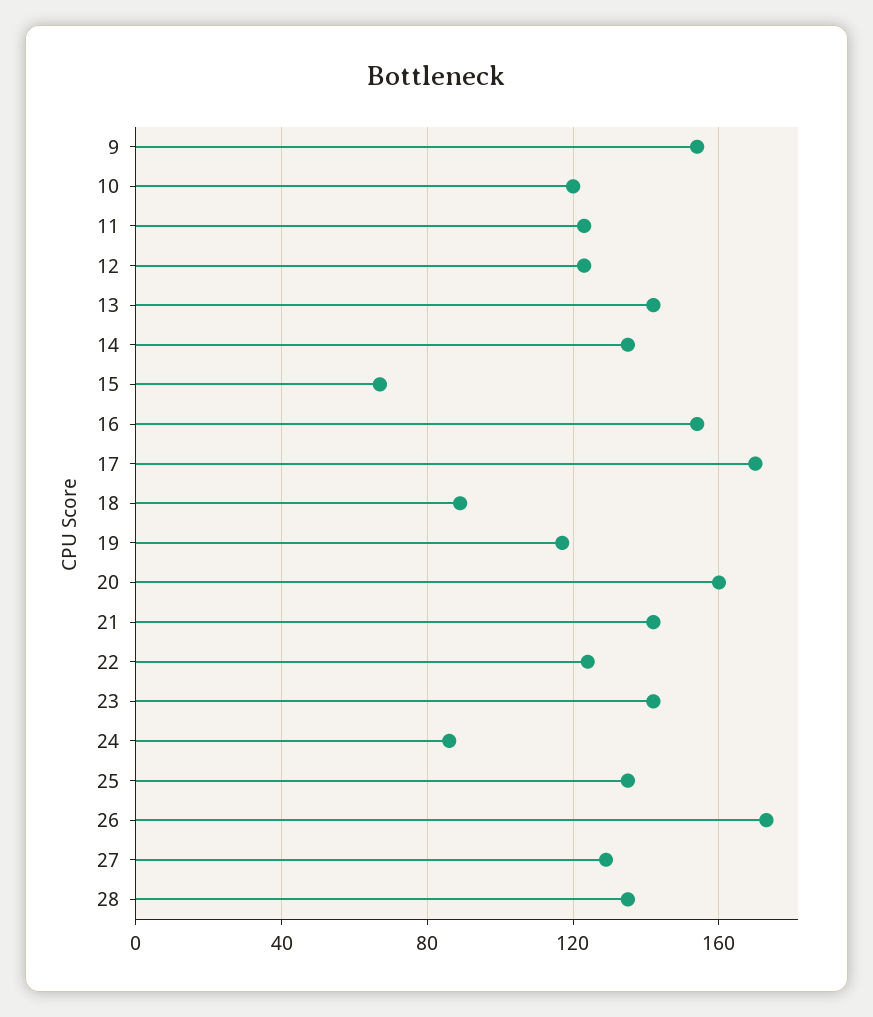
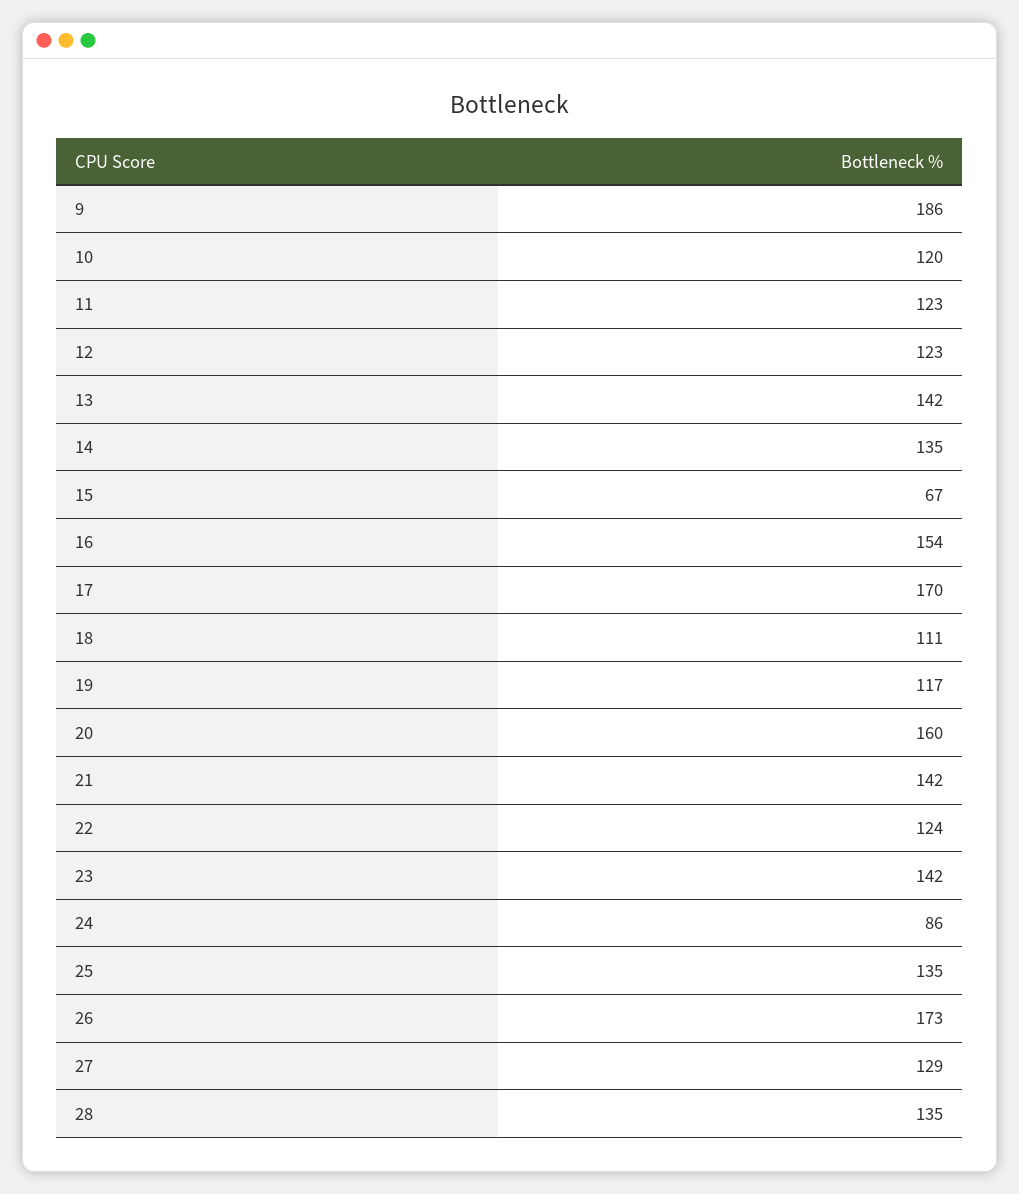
  {
-   "9": 155,
+   "9": 186,
    "10": 120,
    "11": 123,
    "12": 123,
    "13": 142,
    "14": 135,
    "15": 67,
    "16": 154,
    "17": 170,
-   "18": 90,
+   "18": 111,
    "19": 117,
    "20": 160,
    "21": 142,
    "22": 124,
    "23": 142,
    "24": 86,
    "25": 135,
    "26": 173,
    "27": 129,
    "28": 135
  }

